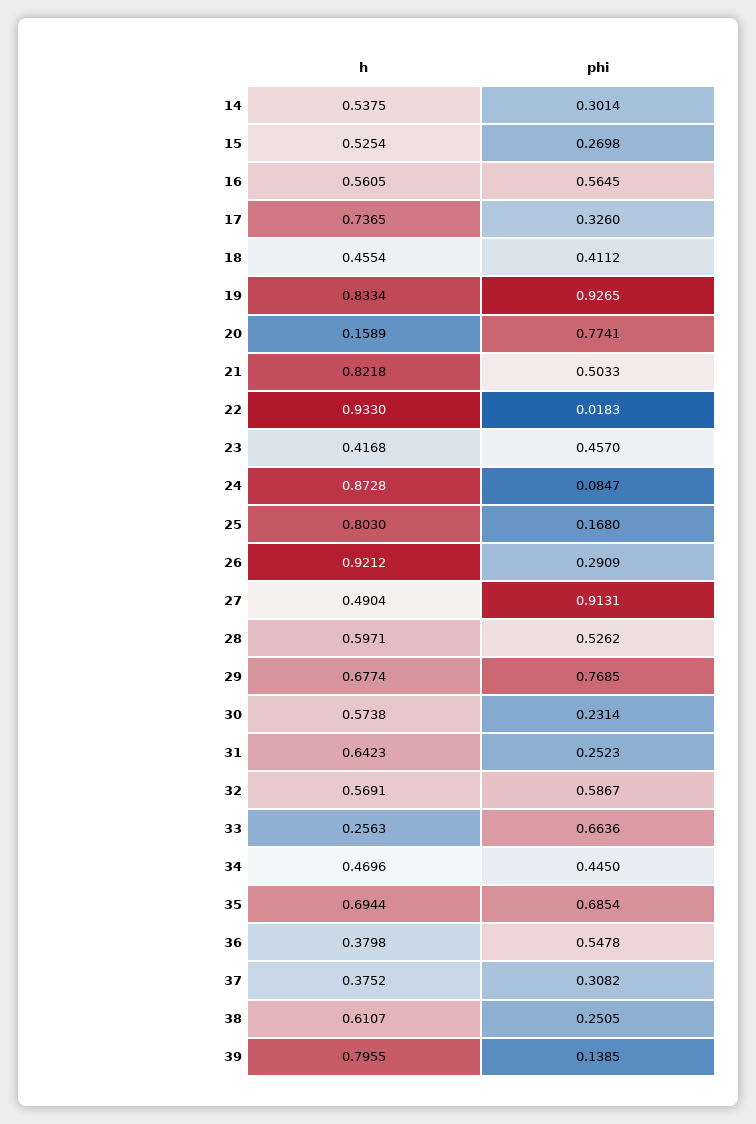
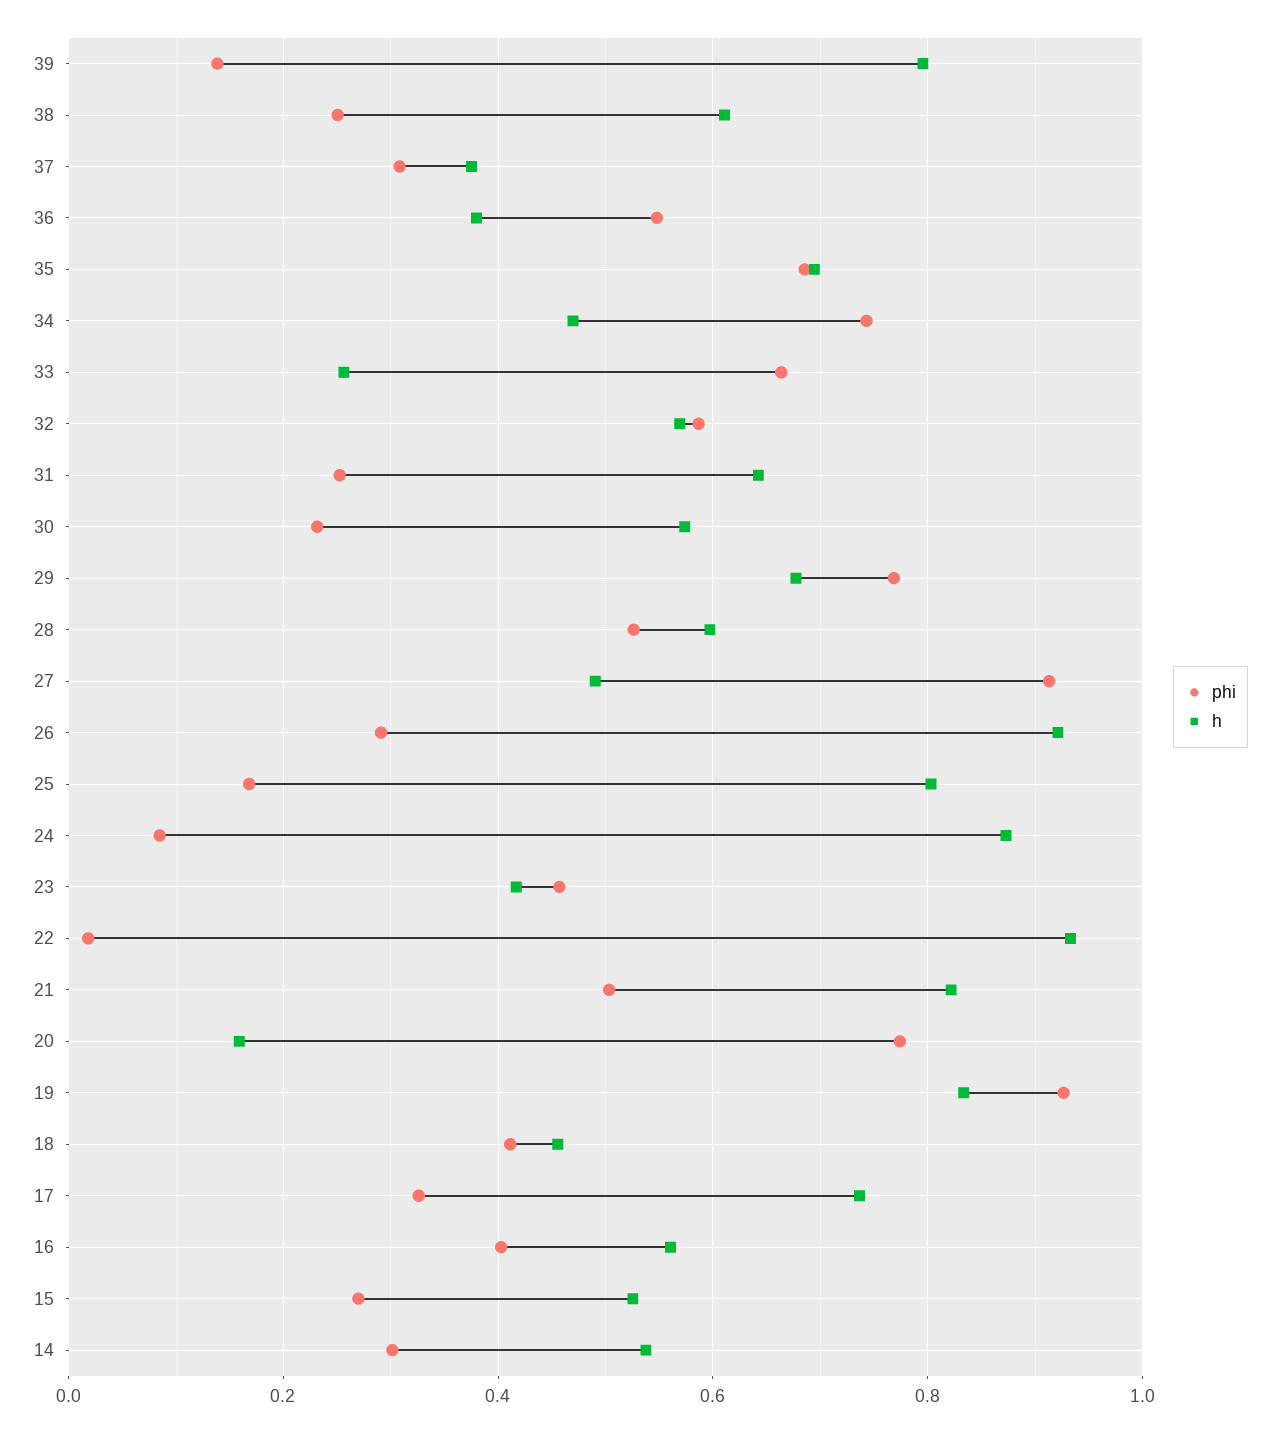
  {
    "h": {
      "14": 0.5375,
      "15": 0.5254,
      "16": 0.5605,
      "17": 0.7365,
      "18": 0.4554,
      "19": 0.8334,
      "20": 0.1589,
      "21": 0.8218,
      "22": 0.933,
      "23": 0.4168,
      "24": 0.8728,
      "25": 0.803,
      "26": 0.9212,
      "27": 0.4904,
      "28": 0.5971,
      "29": 0.6774,
      "30": 0.5738,
      "31": 0.6423,
      "32": 0.5691,
      "33": 0.2563,
      "34": 0.4696,
      "35": 0.6944,
      "36": 0.3798,
      "37": 0.3752,
      "38": 0.6107,
      "39": 0.7955
    },
    "phi": {
      "14": 0.3014,
      "15": 0.2698,
-     "16": 0.5645,
+     "16": 0.4,
      "17": 0.326,
      "18": 0.4112,
      "19": 0.9265,
      "20": 0.7741,
      "21": 0.5033,
      "22": 0.0183,
      "23": 0.457,
      "24": 0.0847,
      "25": 0.168,
      "26": 0.2909,
      "27": 0.9131,
      "28": 0.5262,
      "29": 0.7685,
      "30": 0.2314,
      "31": 0.2523,
      "32": 0.5867,
      "33": 0.6636,
-     "34": 0.445,
+     "34": 0.74,
      "35": 0.6854,
      "36": 0.5478,
      "37": 0.3082,
      "38": 0.2505,
      "39": 0.1385
    }
  }

